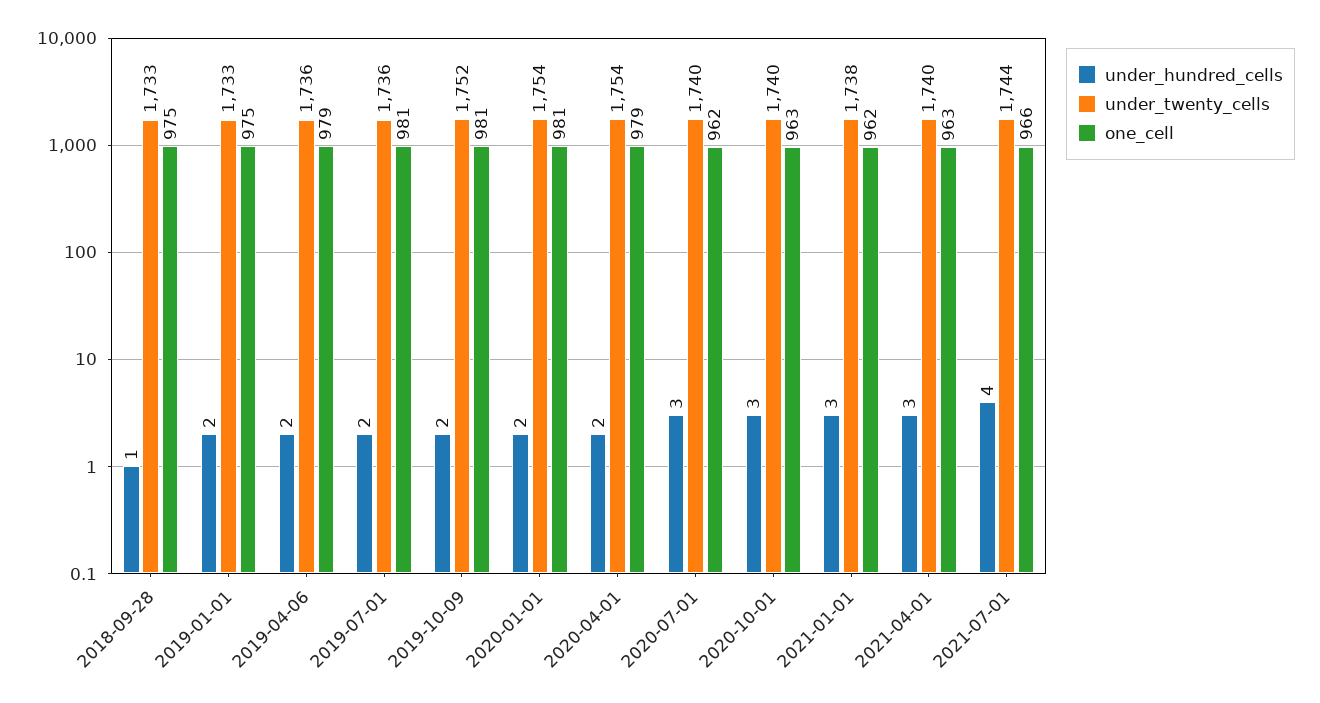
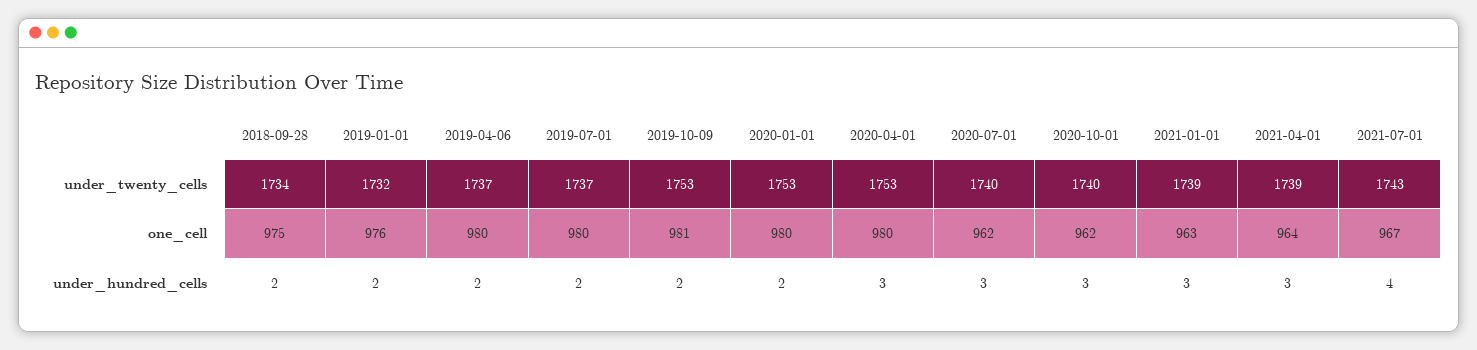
  {
    "under_hundred_cells": {
-     "2018-09-28": 1,
+     "2018-09-28": 2,
      "2019-01-01": 2,
      "2019-04-06": 2,
      "2019-07-01": 2,
      "2019-10-09": 2,
      "2020-01-01": 2,
-     "2020-04-01": 2,
+     "2020-04-01": 3,
      "2020-07-01": 3,
      "2020-10-01": 3,
      "2021-01-01": 3,
      "2021-04-01": 3,
      "2021-07-01": 4
    },
    "under_twenty_cells": {
-     "2018-09-28": 1733,
+     "2018-09-28": 1734,
-     "2019-01-01": 1733,
+     "2019-01-01": 1732,
-     "2019-04-06": 1736,
+     "2019-04-06": 1737,
-     "2019-07-01": 1736,
+     "2019-07-01": 1737,
-     "2019-10-09": 1752,
+     "2019-10-09": 1753,
-     "2020-01-01": 1754,
+     "2020-01-01": 1753,
-     "2020-04-01": 1754,
+     "2020-04-01": 1753,
      "2020-07-01": 1740,
      "2020-10-01": 1740,
-     "2021-01-01": 1738,
+     "2021-01-01": 1739,
-     "2021-04-01": 1740,
+     "2021-04-01": 1739,
-     "2021-07-01": 1744
+     "2021-07-01": 1743
    },
    "one_cell": {
      "2018-09-28": 975,
-     "2019-01-01": 975,
+     "2019-01-01": 976,
-     "2019-04-06": 979,
+     "2019-04-06": 980,
-     "2019-07-01": 981,
+     "2019-07-01": 980,
      "2019-10-09": 981,
-     "2020-01-01": 981,
+     "2020-01-01": 980,
-     "2020-04-01": 979,
+     "2020-04-01": 980,
      "2020-07-01": 962,
-     "2020-10-01": 963,
+     "2020-10-01": 962,
-     "2021-01-01": 962,
+     "2021-01-01": 963,
-     "2021-04-01": 963,
+     "2021-04-01": 964,
-     "2021-07-01": 966
+     "2021-07-01": 967
    }
  }

